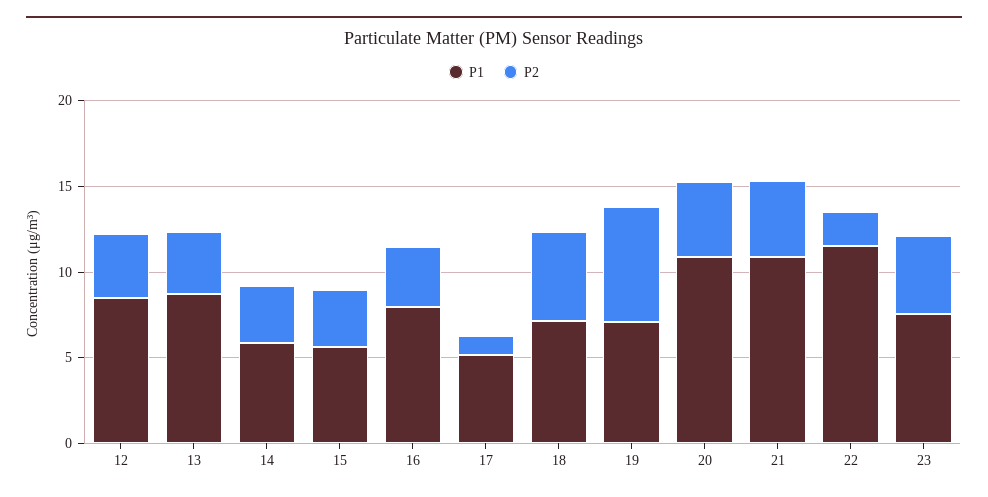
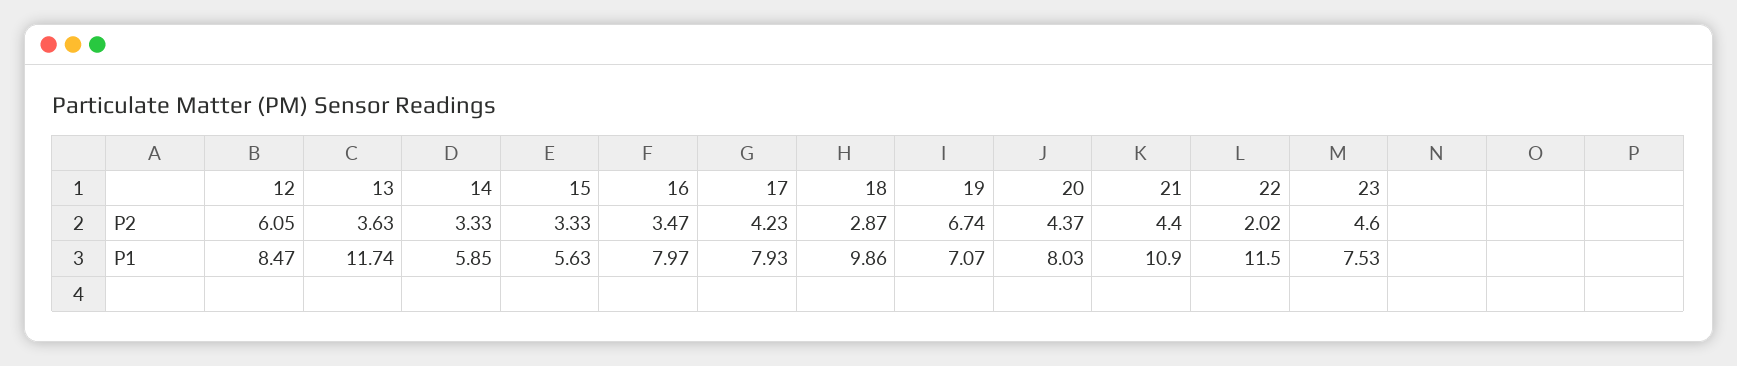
  {
    "P1": {
      "12": 8.47,
-     "13": 9,
+     "13": 11.74,
      "14": 5.85,
      "15": 5.63,
      "16": 7.97,
-     "17": 5,
+     "17": 7.93,
-     "18": 7,
+     "18": 9.86,
      "19": 7.07,
-     "20": 11,
+     "20": 8.03,
      "21": 10.9,
      "22": 11.5,
      "23": 7.53
    },
    "P2": {
-     "12": 4,
+     "12": 6.05,
      "13": 3.63,
      "14": 3.33,
      "15": 3.33,
      "16": 3.47,
-     "17": 1,
+     "17": 4.23,
-     "18": 5,
+     "18": 2.87,
      "19": 6.74,
      "20": 4.37,
      "21": 4.4,
      "22": 2.02,
      "23": 4.6
    }
  }

